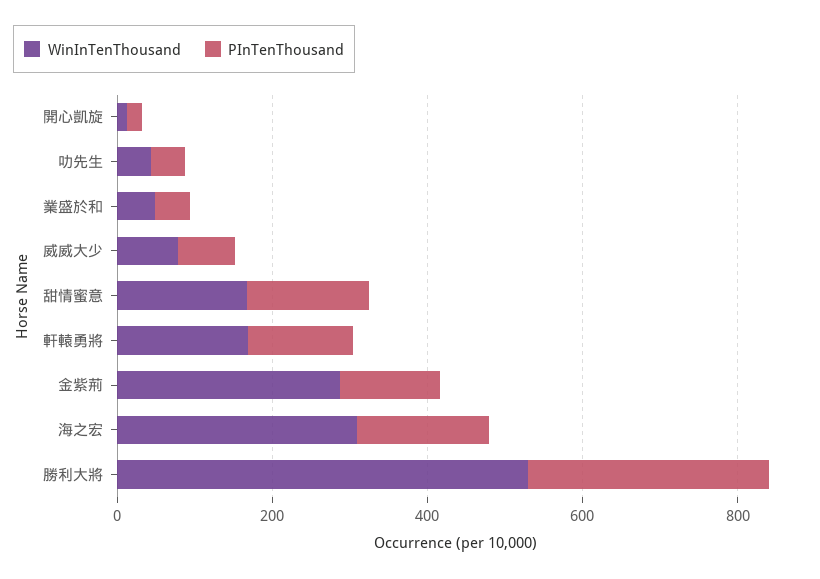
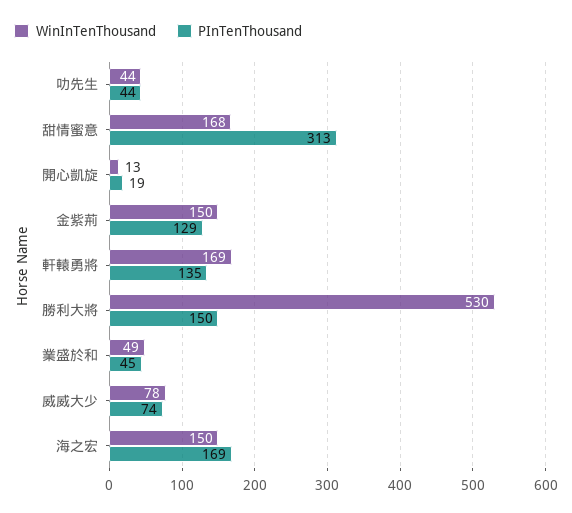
  {
    "WinInTenThousand": {
      "開心凱旋": 13,
      "叻先生": 44,
      "業盛於和": 49,
      "威威大少": 78,
      "甜情蜜意": 168,
      "軒轅勇將": 169,
-     "金紫荊": 300,
+     "金紫荊": 150,
-     "海之宏": 300,
+     "海之宏": 150,
      "勝利大將": 530
    },
    "PInTenThousand": {
      "開心凱旋": 19,
      "叻先生": 44,
      "業盛於和": 45,
      "威威大少": 74,
-     "甜情蜜意": 150,
+     "甜情蜜意": 313,
      "軒轅勇將": 135,
      "金紫荊": 129,
      "海之宏": 169,
-     "勝利大將": 300
+     "勝利大將": 150
    }
  }

